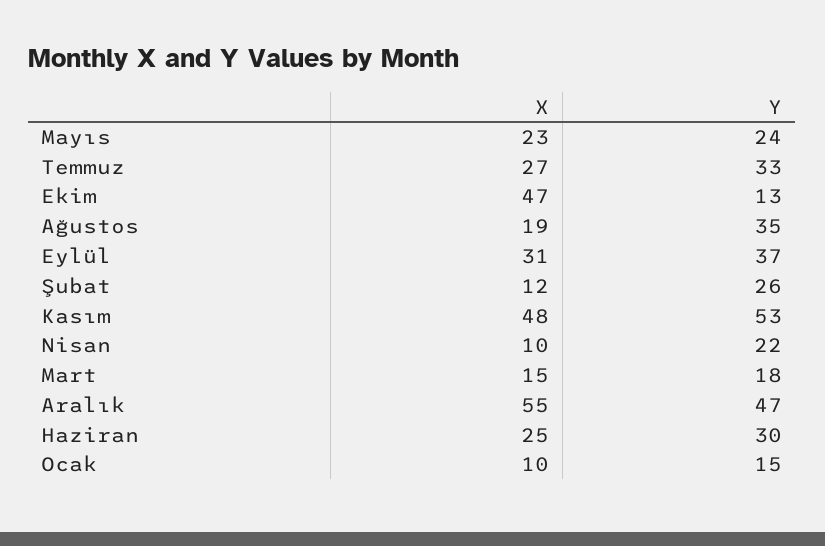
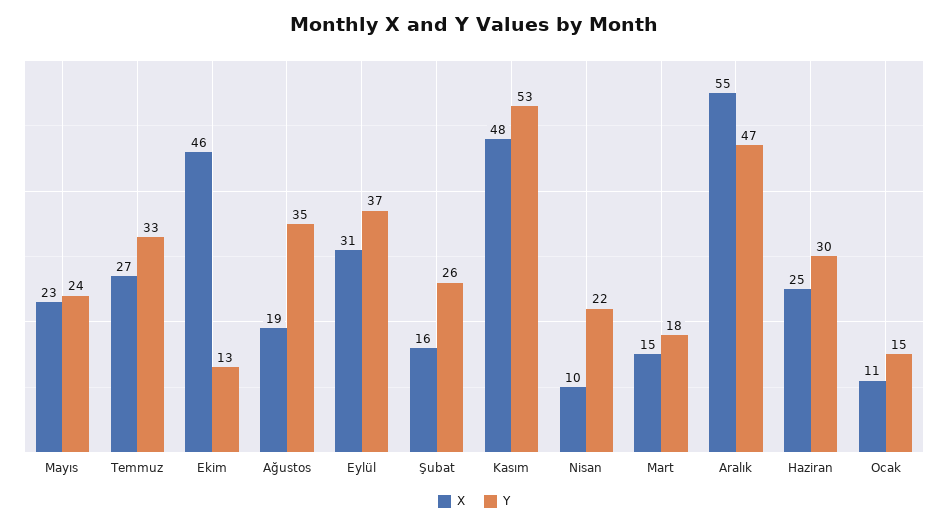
  {
    "X": {
      "Mayıs": 23,
      "Temmuz": 27,
-     "Ekim": 47,
+     "Ekim": 46,
      "Ağustos": 19,
      "Eylül": 31,
-     "Şubat": 12,
+     "Şubat": 16,
      "Kasım": 48,
      "Nisan": 10,
      "Mart": 15,
      "Aralık": 55,
      "Haziran": 25,
-     "Ocak": 10
+     "Ocak": 11
    },
    "Y": {
      "Mayıs": 24,
      "Temmuz": 33,
      "Ekim": 13,
      "Ağustos": 35,
      "Eylül": 37,
      "Şubat": 26,
      "Kasım": 53,
      "Nisan": 22,
      "Mart": 18,
      "Aralık": 47,
      "Haziran": 30,
      "Ocak": 15
    }
  }

